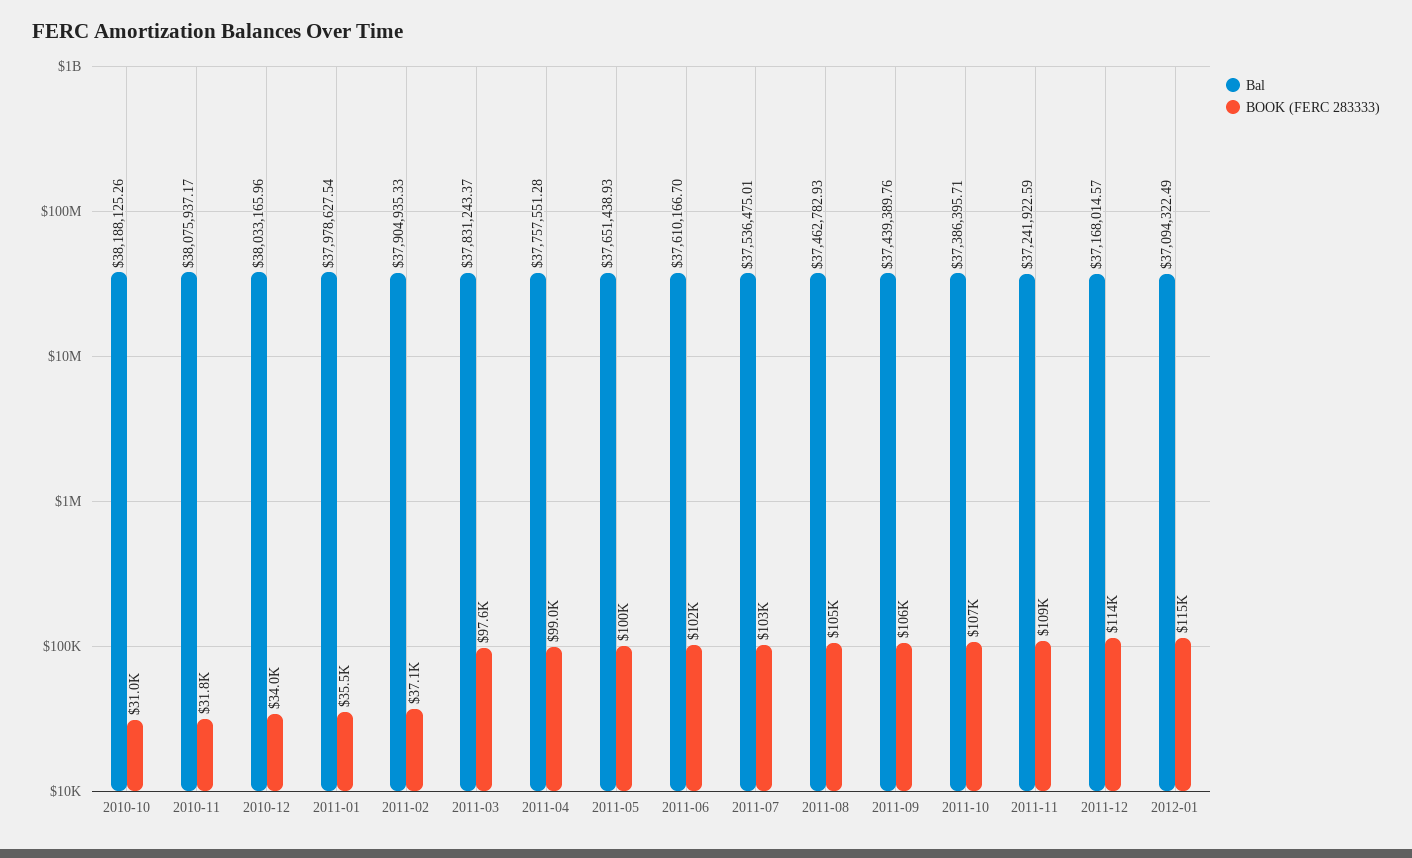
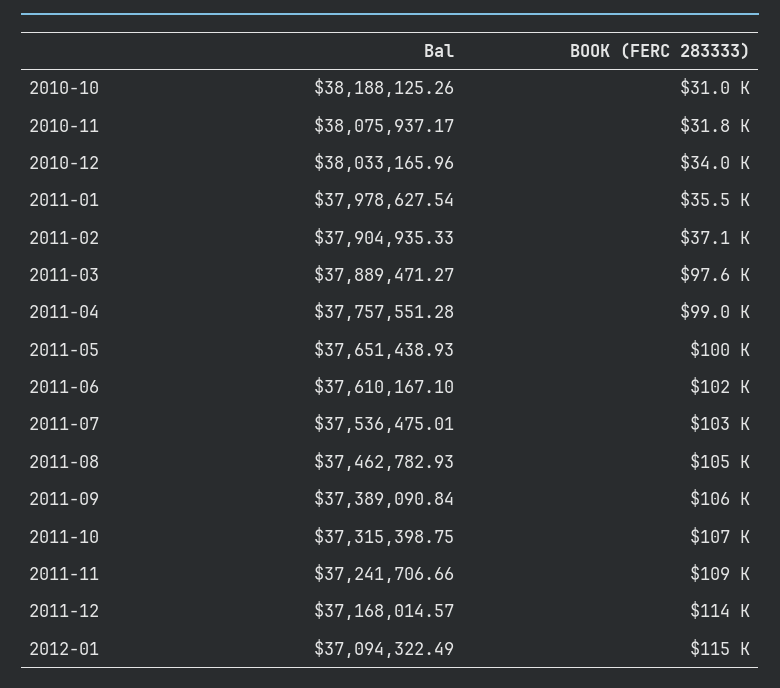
  {
    "Bal": {
      "2010-10": 38188125.26,
      "2010-11": 38075937.17,
      "2010-12": 38033165.96,
      "2011-01": 37978627.54,
      "2011-02": 37904935.33,
-     "2011-03": 37831243.37,
+     "2011-03": 37889471.27,
      "2011-04": 37757551.28,
      "2011-05": 37651438.93,
-     "2011-06": 37610166.7,
+     "2011-06": 37610167.1,
      "2011-07": 37536475.01,
      "2011-08": 37462782.93,
-     "2011-09": 37439389.76,
+     "2011-09": 37389090.84,
-     "2011-10": 37386395.71,
+     "2011-10": 37315398.75,
-     "2011-11": 37241922.59,
+     "2011-11": 37241706.66,
      "2011-12": 37168014.57,
      "2012-01": 37094322.49
    },
    "BOOK (FERC 283333)": {
      "2010-10": 31000,
      "2010-11": 31800,
      "2010-12": 34000,
      "2011-01": 35500,
      "2011-02": 37100,
      "2011-03": 97600,
      "2011-04": 99000,
      "2011-05": 100000,
      "2011-06": 102000,
      "2011-07": 103000,
      "2011-08": 105000,
      "2011-09": 106000,
      "2011-10": 107000,
      "2011-11": 109000,
      "2011-12": 114000,
      "2012-01": 115000
    }
  }

